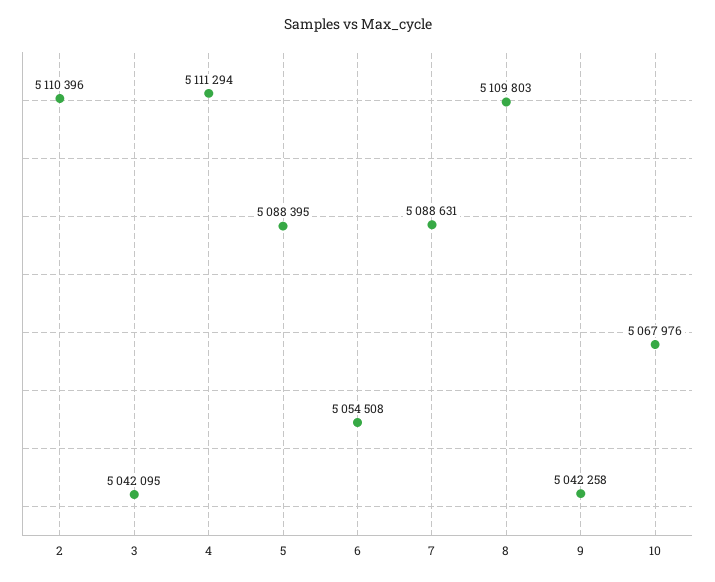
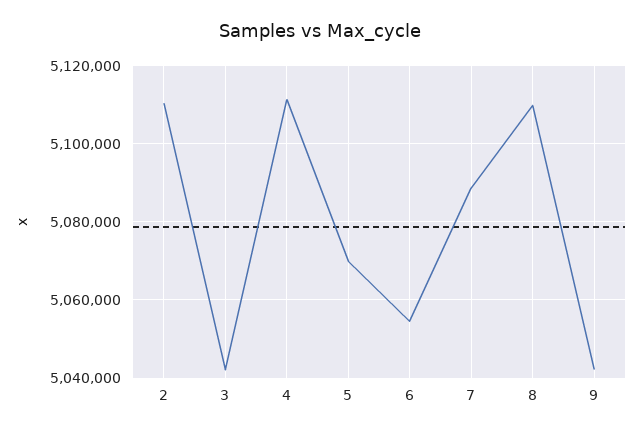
  {
    "2": 5110396,
    "3": 5042095,
    "4": 5111294,
-   "5": 5088395,
+   "5": 5070000,
    "6": 5054508,
    "7": 5088631,
    "8": 5109803,
-   "9": 5042258,
+   "9": 5042258
-   "10": 5067976
  }

